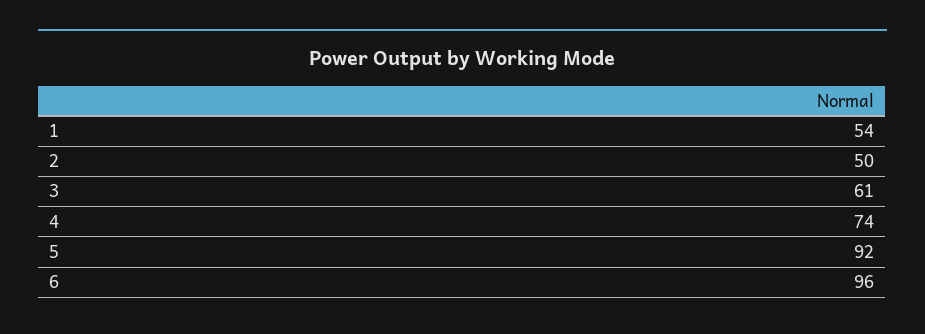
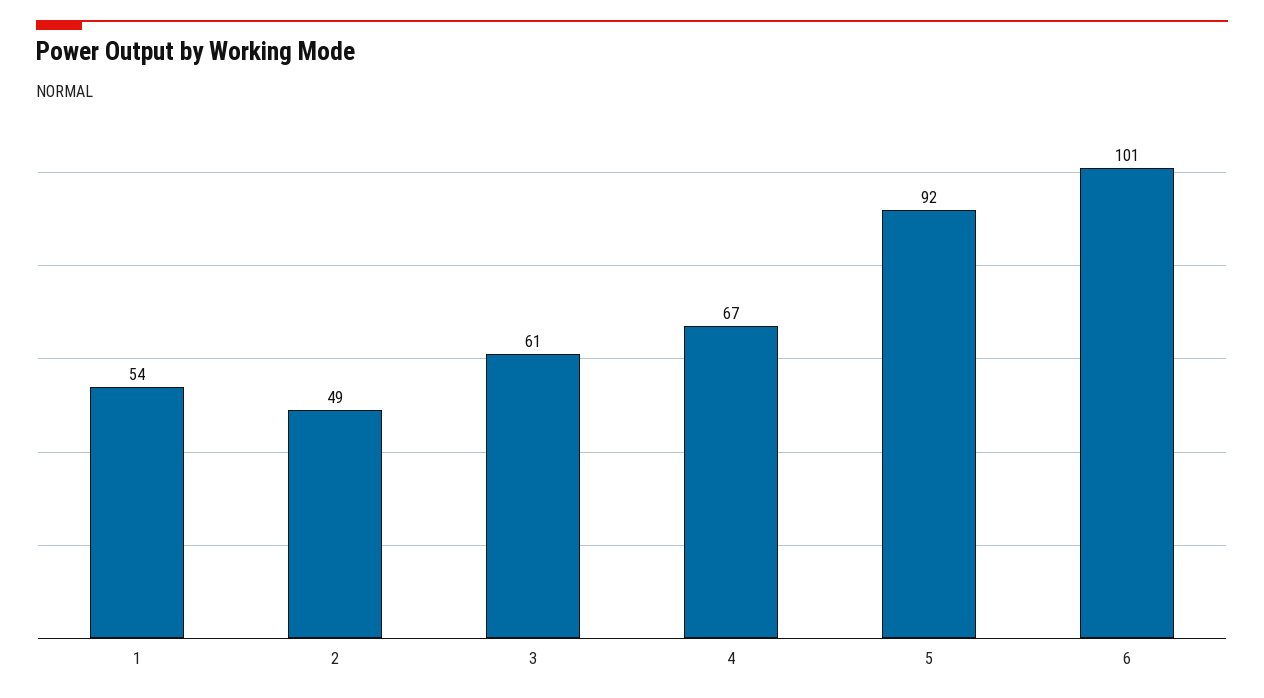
  {
    "1": 54,
-   "2": 50,
+   "2": 49,
    "3": 61,
-   "4": 74,
+   "4": 67,
    "5": 92,
-   "6": 96
+   "6": 101
  }

